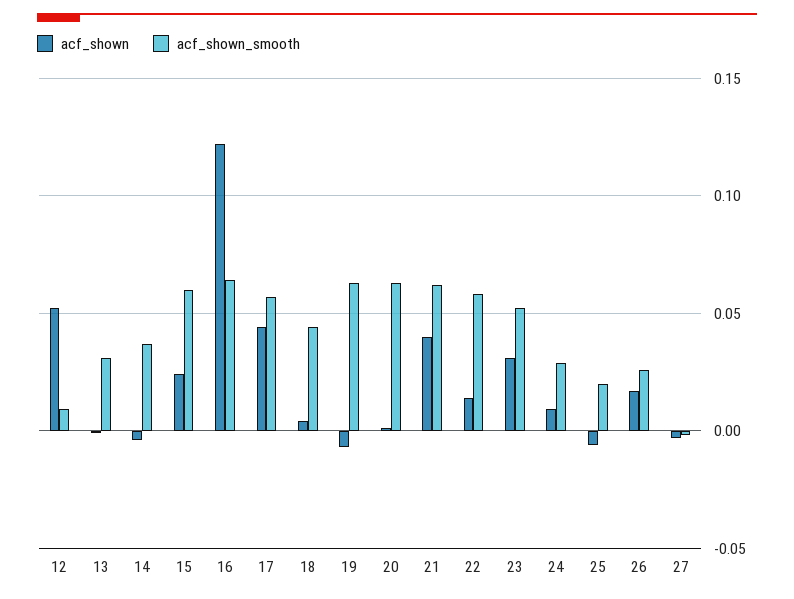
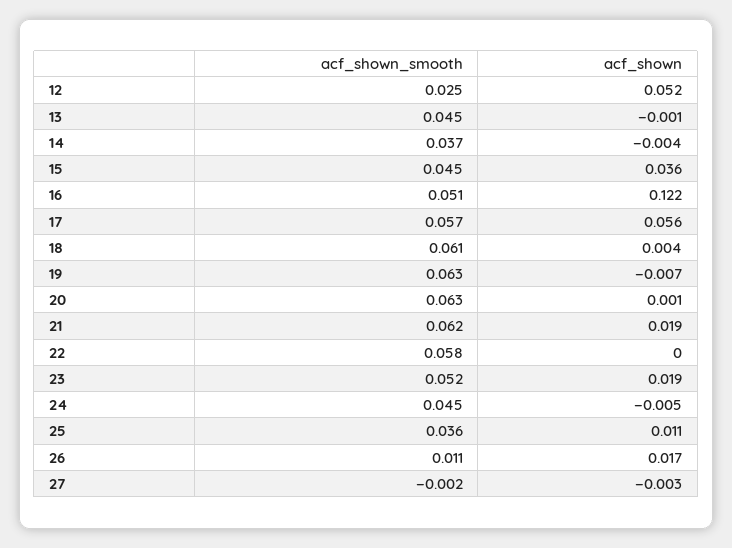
  {
    "acf_shown": {
      "12": 0.052,
      "13": -0.001,
      "14": -0.004,
-     "15": 0.025,
+     "15": 0.036,
      "16": 0.122,
-     "17": 0.045,
+     "17": 0.056,
      "18": 0.004,
      "19": -0.007,
      "20": 0.001,
-     "21": 0.04,
+     "21": 0.019,
-     "22": 0.015,
+     "22": 0,
-     "23": 0.03,
+     "23": 0.019,
-     "24": 0.01,
+     "24": -0.005,
-     "25": -0.005,
+     "25": 0.011,
      "26": 0.017,
      "27": -0.003
    },
    "acf_shown_smooth": {
-     "12": 0.01,
+     "12": 0.025,
-     "13": 0.03,
+     "13": 0.045,
      "14": 0.037,
-     "15": 0.06,
+     "15": 0.045,
-     "16": 0.065,
+     "16": 0.051,
      "17": 0.057,
-     "18": 0.045,
+     "18": 0.061,
      "19": 0.063,
      "20": 0.063,
      "21": 0.062,
      "22": 0.058,
      "23": 0.052,
-     "24": 0.03,
+     "24": 0.045,
-     "25": 0.02,
+     "25": 0.036,
-     "26": 0.025,
+     "26": 0.011,
      "27": -0.002
    }
  }

